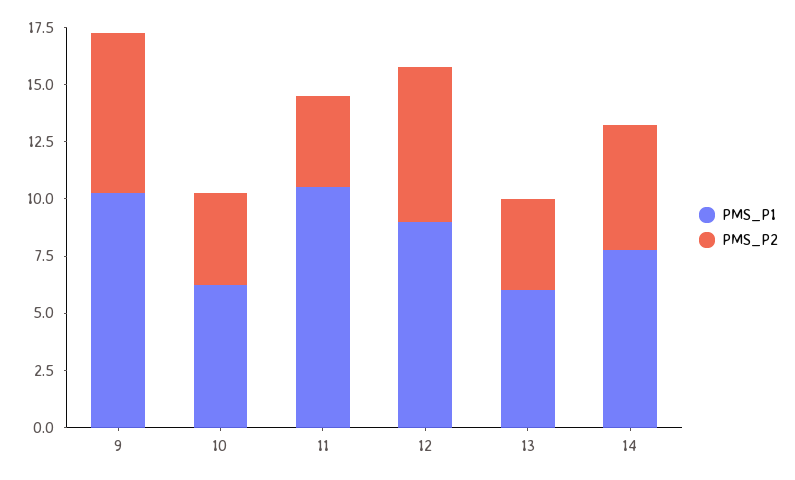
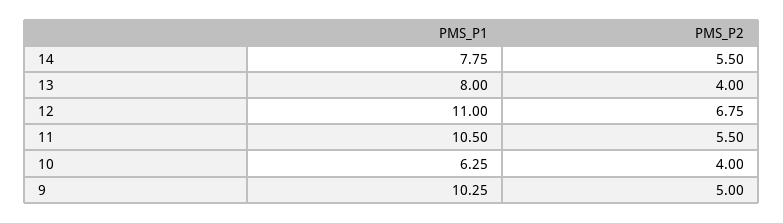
  {
    "PMS_P1": {
      "9": 10.25,
      "10": 6.25,
      "11": 10.5,
-     "12": 9,
+     "12": 11,
-     "13": 6,
+     "13": 8,
      "14": 7.75
    },
    "PMS_P2": {
-     "9": 7,
+     "9": 5,
      "10": 4,
-     "11": 4,
+     "11": 5.5,
      "12": 6.75,
      "13": 4,
      "14": 5.5
    }
  }

